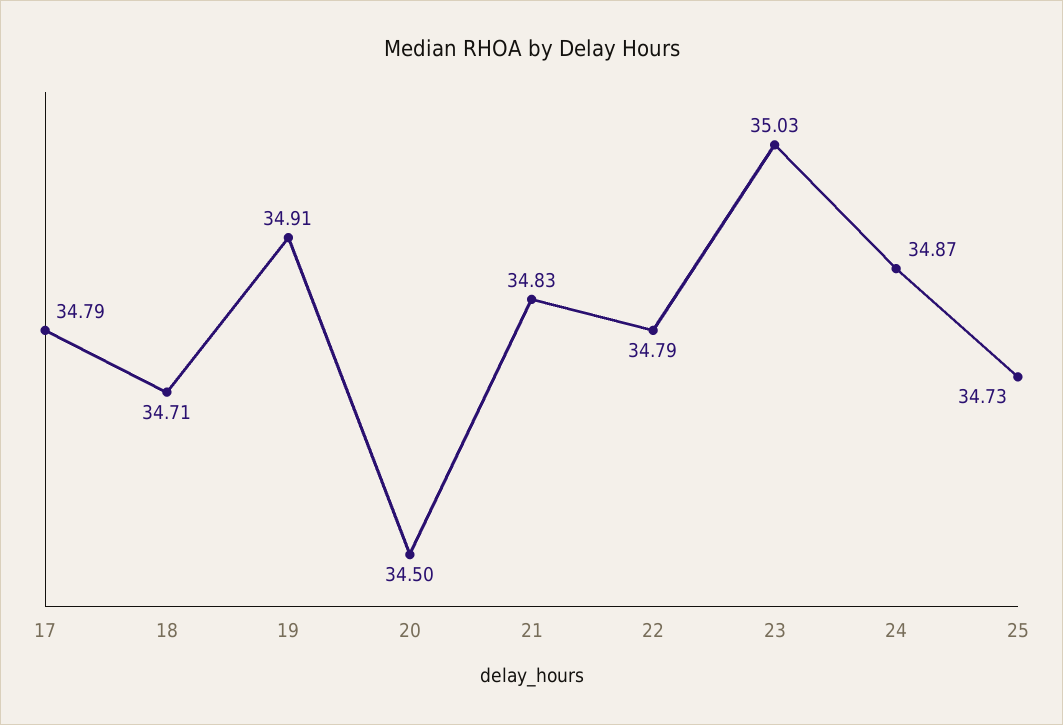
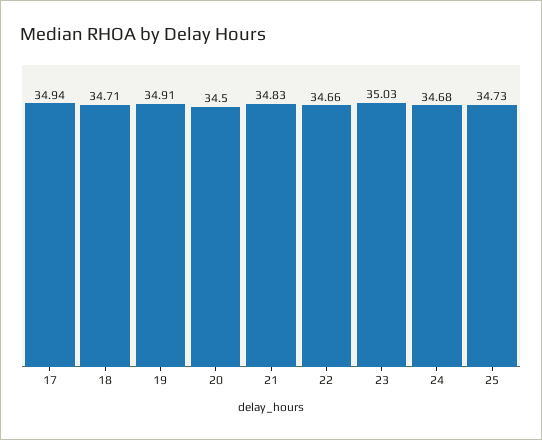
  {
-   "17": 34.79,
+   "17": 34.94,
    "18": 34.71,
    "19": 34.91,
    "20": 34.5,
    "21": 34.83,
-   "22": 34.79,
+   "22": 34.66,
    "23": 35.03,
-   "24": 34.87,
+   "24": 34.68,
    "25": 34.73
  }

